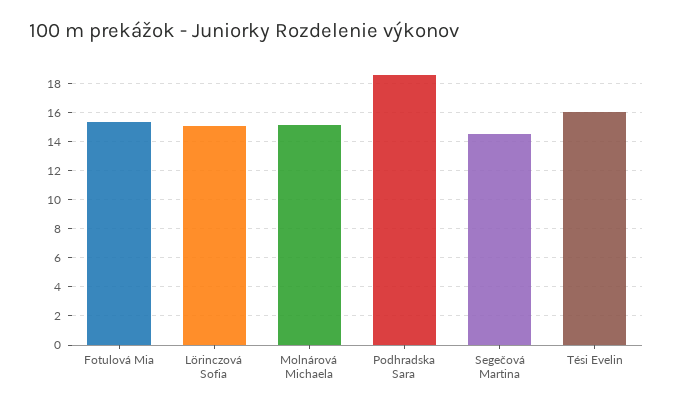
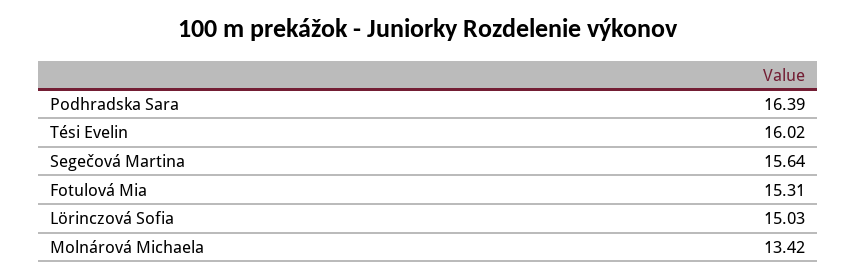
  {
    "Fotulová Mia": 15.31,
    "Lörinczová Sofia": 15.03,
-   "Molnárová Michaela": 15,
+   "Molnárová Michaela": 13.42,
-   "Podhradska Sara": 18.5,
+   "Podhradska Sara": 16.39,
-   "Segečová Martina": 14.5,
+   "Segečová Martina": 15.64,
    "Tési Evelin": 16.02
  }

